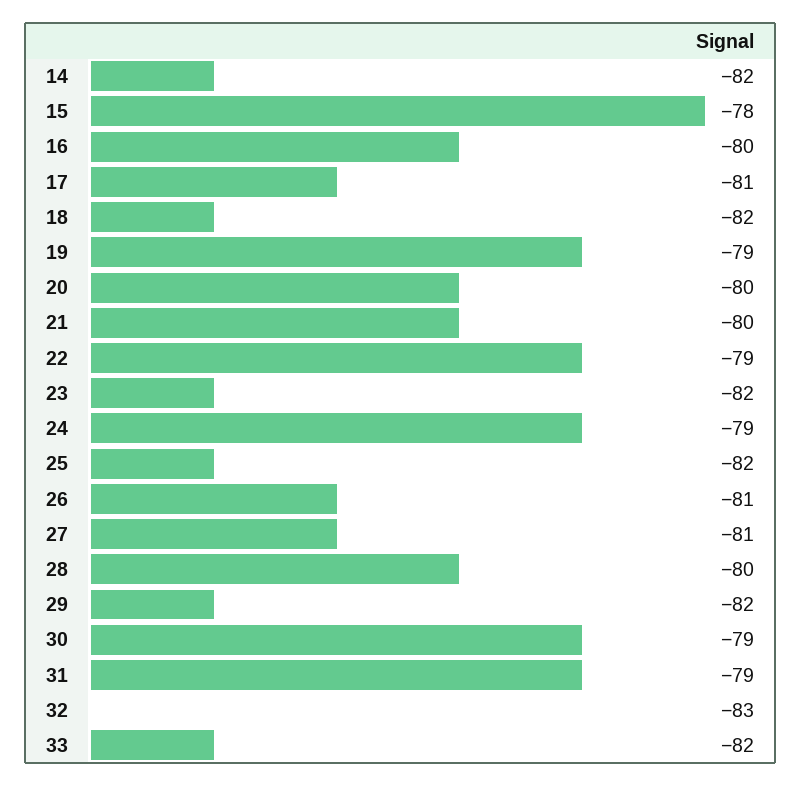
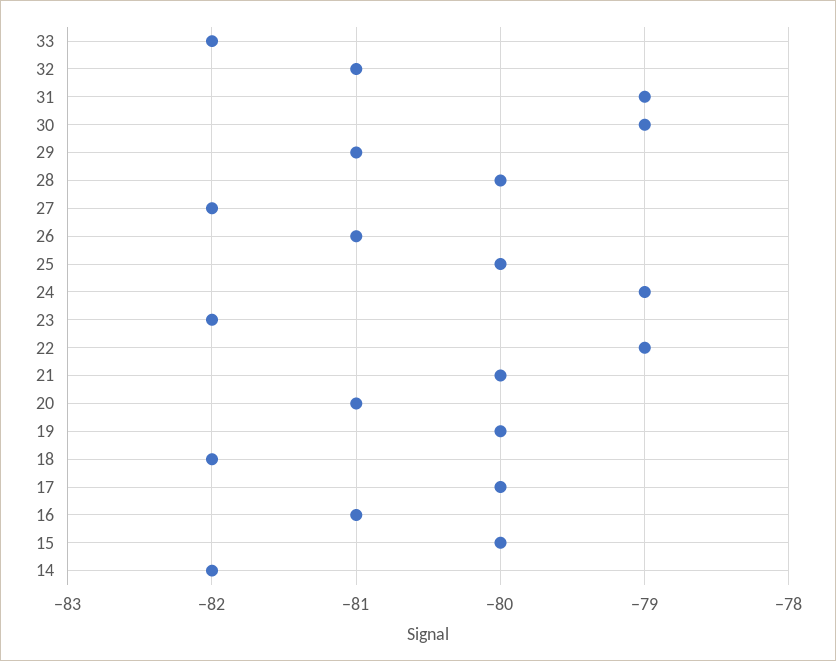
  {
    "14": -82,
-   "15": -78,
+   "15": -80,
-   "16": -80,
+   "16": -81,
-   "17": -81,
+   "17": -80,
    "18": -82,
-   "19": -79,
+   "19": -80,
-   "20": -80,
+   "20": -81,
    "21": -80,
    "22": -79,
    "23": -82,
    "24": -79,
-   "25": -82,
+   "25": -80,
    "26": -81,
-   "27": -81,
+   "27": -82,
    "28": -80,
-   "29": -82,
+   "29": -81,
    "30": -79,
    "31": -79,
-   "32": -83,
+   "32": -81,
    "33": -82
  }

